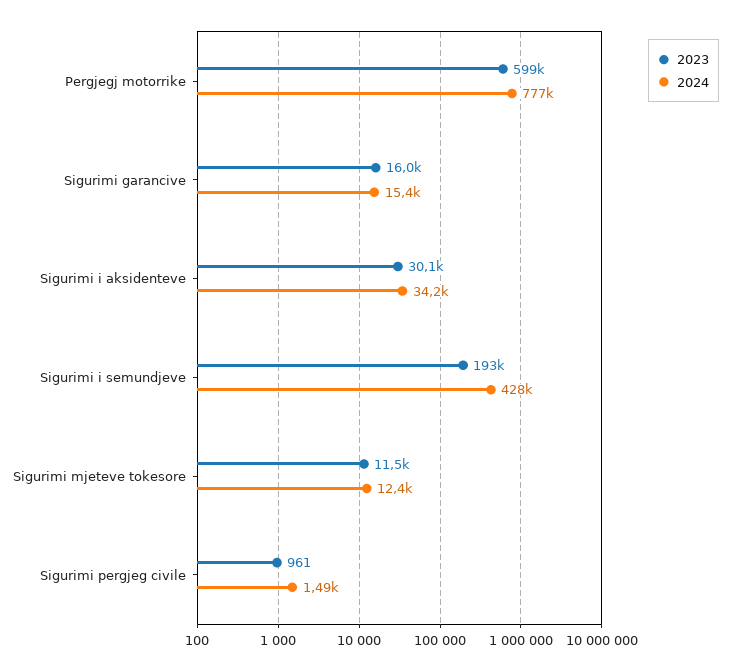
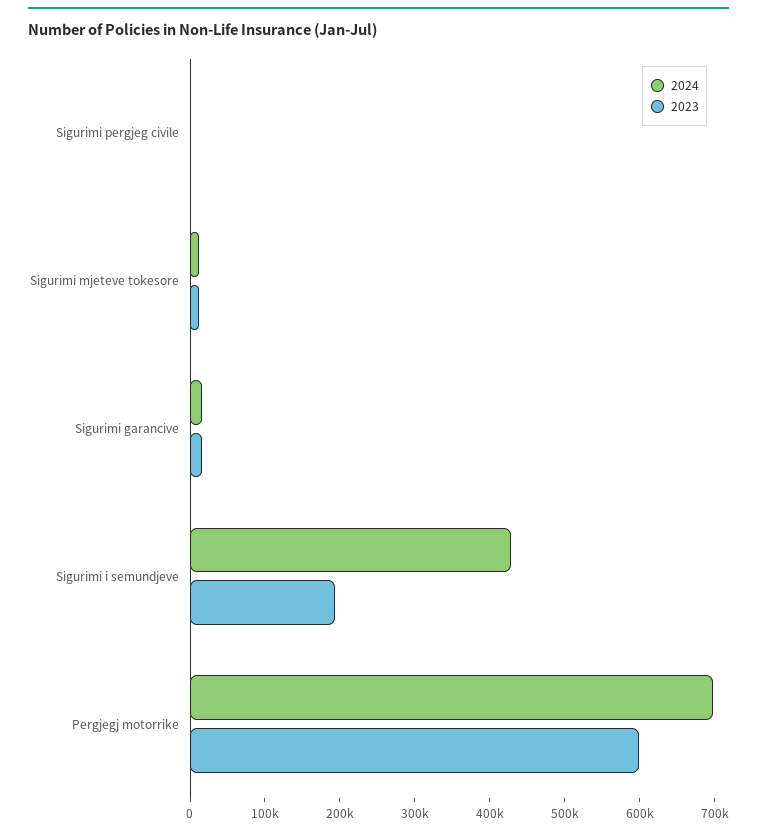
  {
    "2023": {
      "Pergjegj motorrike": 599000,
      "Sigurimi garancive": 16000,
-     "Sigurimi i aksidenteve": 30100,
      "Sigurimi i semundjeve": 193000,
      "Sigurimi mjeteve tokesore": 11500,
      "Sigurimi pergjeg civile": 961
    },
    "2024": {
-     "Pergjegj motorrike": 777000,
+     "Pergjegj motorrike": 700000,
      "Sigurimi garancive": 15400,
-     "Sigurimi i aksidenteve": 34200,
      "Sigurimi i semundjeve": 428000,
      "Sigurimi mjeteve tokesore": 12400,
      "Sigurimi pergjeg civile": 1490
    }
  }

